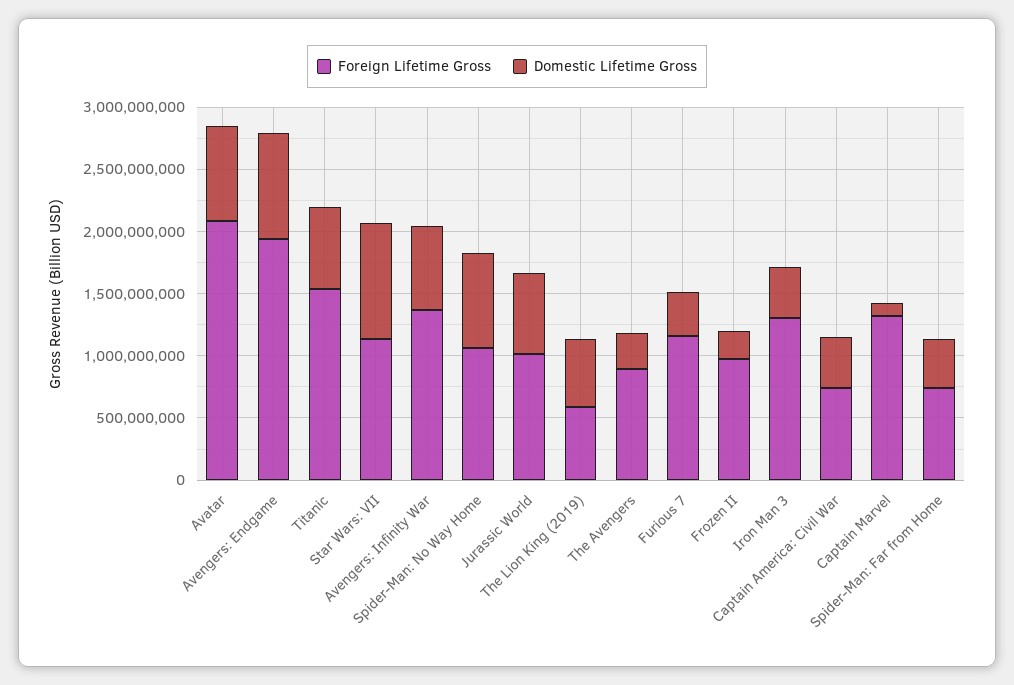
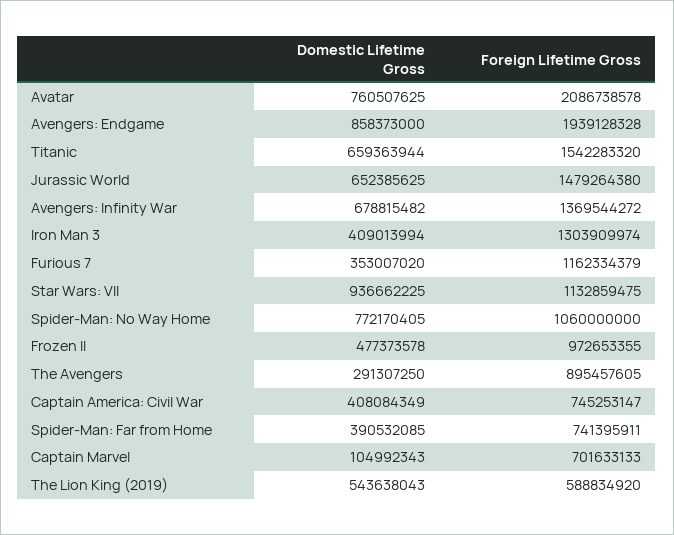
  {
    "Foreign Lifetime Gross": {
      "Avatar": 2086738578,
      "Avengers: Endgame": 1939128328,
      "Titanic": 1542283320,
      "Star Wars: VII": 1132859475,
      "Avengers: Infinity War": 1369544272,
      "Spider-Man: No Way Home": 1060000000,
-     "Jurassic World": 1000000000,
+     "Jurassic World": 1479264380,
      "The Lion King (2019)": 588834920,
      "The Avengers": 895457605,
      "Furious 7": 1162334379,
      "Frozen II": 972653355,
      "Iron Man 3": 1303909974,
      "Captain America: Civil War": 745253147,
-     "Captain Marvel": 1300000000,
+     "Captain Marvel": 701633133,
      "Spider-Man: Far from Home": 741395911
    },
    "Domestic Lifetime Gross": {
      "Avatar": 760507625,
      "Avengers: Endgame": 858373000,
      "Titanic": 659363944,
      "Star Wars: VII": 936662225,
      "Avengers: Infinity War": 678815482,
      "Spider-Man: No Way Home": 772170405,
      "Jurassic World": 652385625,
      "The Lion King (2019)": 543638043,
      "The Avengers": 291307250,
      "Furious 7": 353007020,
-     "Frozen II": 200000000,
+     "Frozen II": 477373578,
      "Iron Man 3": 409013994,
      "Captain America: Civil War": 408084349,
      "Captain Marvel": 104992343,
      "Spider-Man: Far from Home": 390532085
    }
  }

